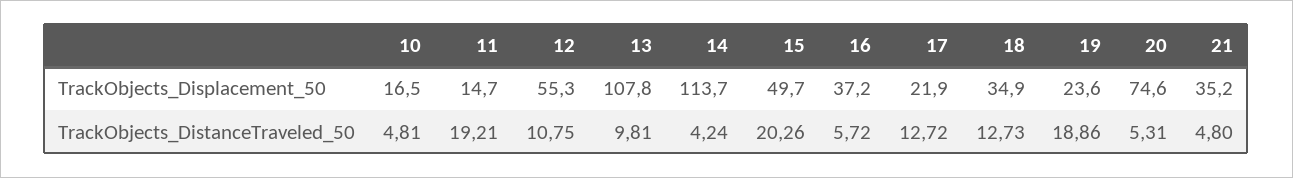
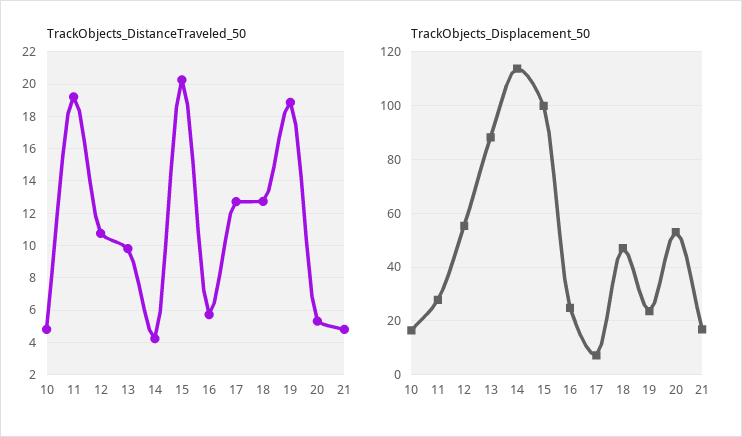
  {
    "TrackObjects_Displacement_50": {
      "10": 16.5,
-     "11": 14.7,
+     "11": 27.5,
      "12": 55.3,
-     "13": 107.8,
+     "13": 87.5,
      "14": 113.7,
-     "15": 49.7,
+     "15": 100,
-     "16": 37.2,
+     "16": 25,
-     "17": 21.9,
+     "17": 7.5,
-     "18": 34.9,
+     "18": 47.5,
      "19": 23.6,
-     "20": 74.6,
+     "20": 52.5,
-     "21": 35.2
+     "21": 17.5
    },
    "TrackObjects_DistanceTraveled_50": {
      "10": 4.81,
      "11": 19.21,
      "12": 10.75,
      "13": 9.81,
      "14": 4.24,
      "15": 20.26,
      "16": 5.72,
      "17": 12.72,
      "18": 12.73,
      "19": 18.86,
      "20": 5.31,
      "21": 4.8
    }
  }

